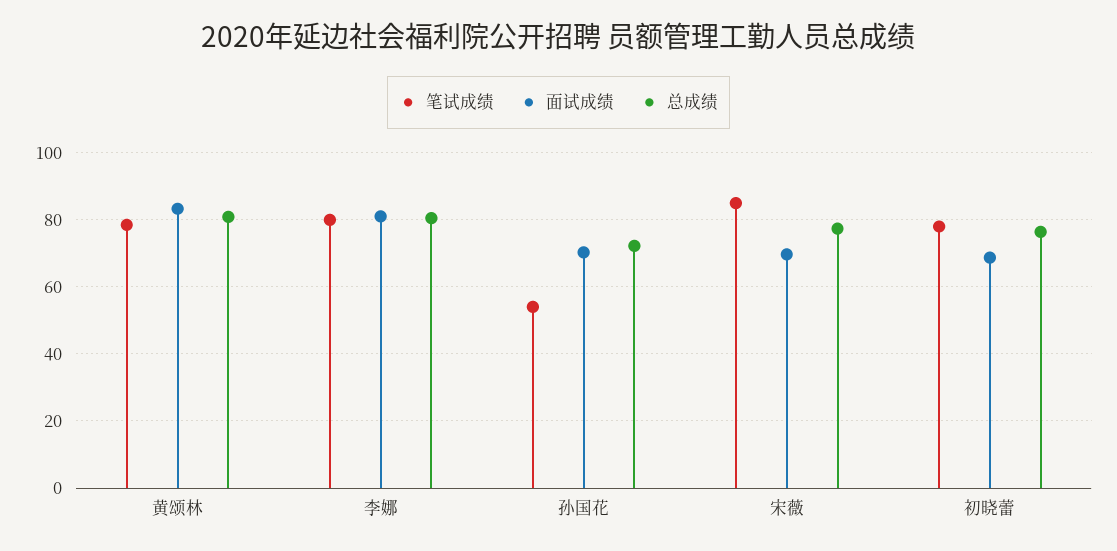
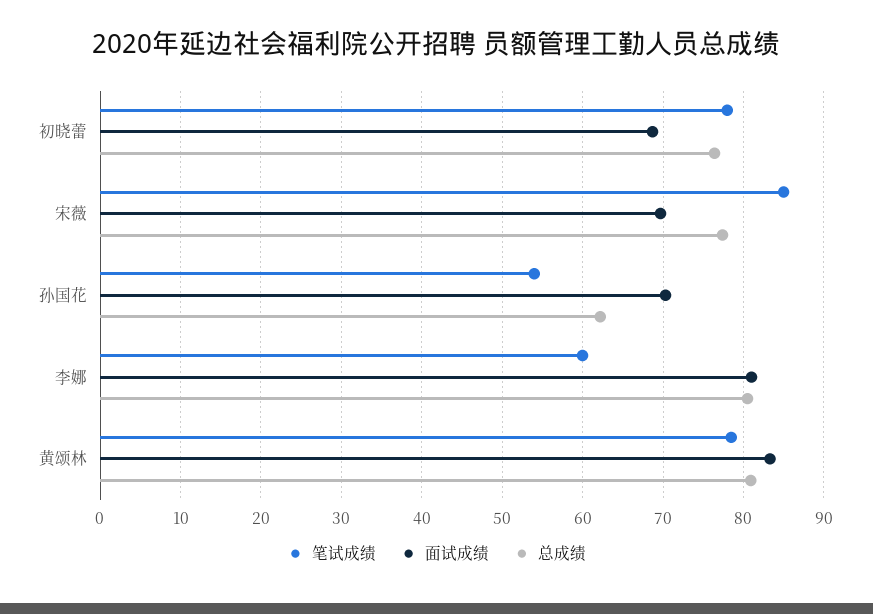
  {
    "笔试成绩": {
      "黄颂林": 79,
-     "李娜": 80,
+     "李娜": 60,
      "孙国花": 54,
      "宋薇": 85,
      "初晓蕾": 78
    },
    "面试成绩": {
      "黄颂林": 83,
      "李娜": 81,
      "孙国花": 70,
      "宋薇": 70,
      "初晓蕾": 69
    },
    "总成绩": {
      "黄颂林": 81,
      "李娜": 81,
-     "孙国花": 72,
+     "孙国花": 62,
      "宋薇": 77,
      "初晓蕾": 76
    }
  }

